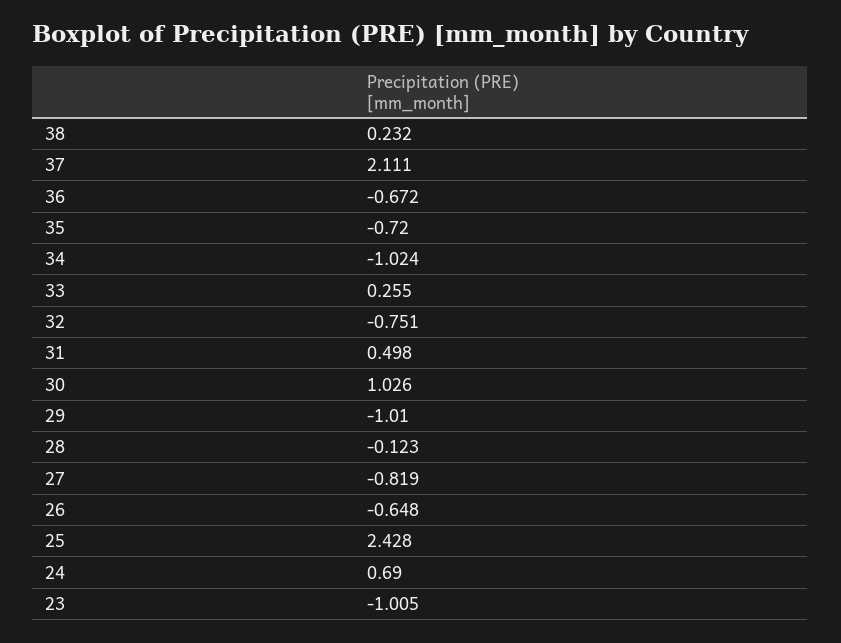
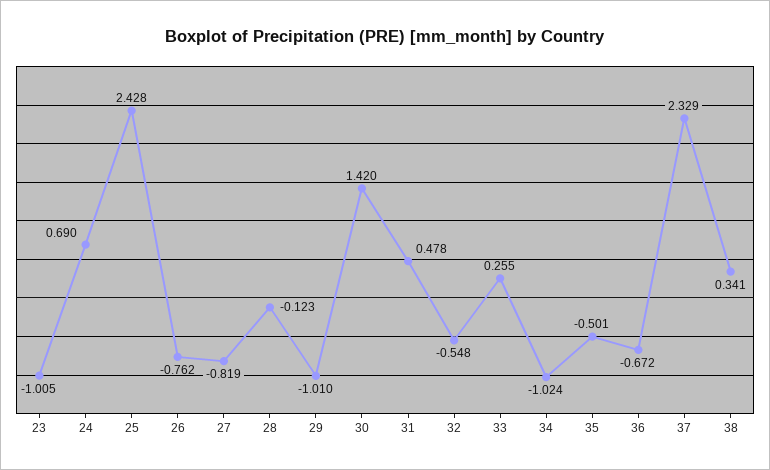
  {
-   "38": 0.232,
+   "38": 0.341,
-   "37": 2.111,
+   "37": 2.329,
    "36": -0.672,
-   "35": -0.72,
+   "35": -0.501,
    "34": -1.024,
    "33": 0.255,
-   "32": -0.751,
+   "32": -0.548,
-   "31": 0.498,
+   "31": 0.478,
-   "30": 1.026,
+   "30": 1.42,
    "29": -1.01,
    "28": -0.123,
    "27": -0.819,
-   "26": -0.648,
+   "26": -0.762,
    "25": 2.428,
    "24": 0.69,
    "23": -1.005
  }

